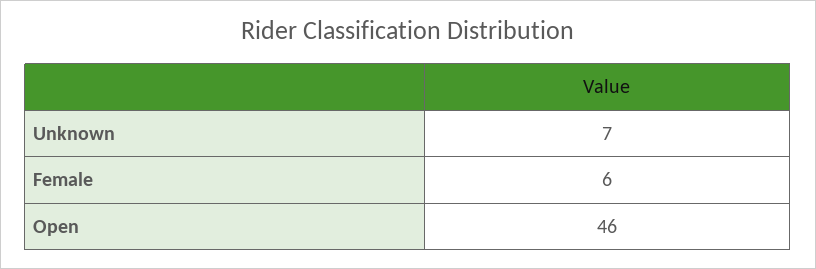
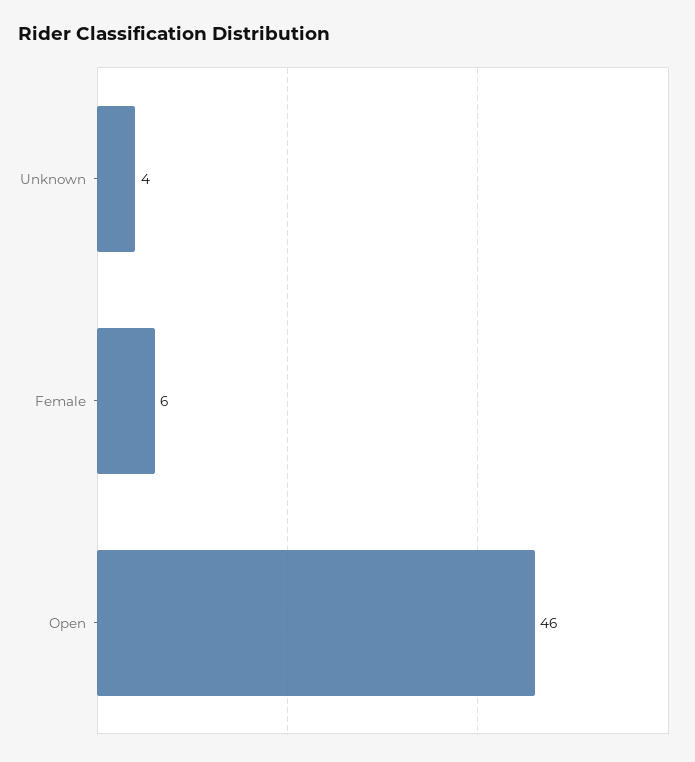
  {
-   "Unknown": 7,
+   "Unknown": 4,
    "Female": 6,
    "Open": 46
  }

